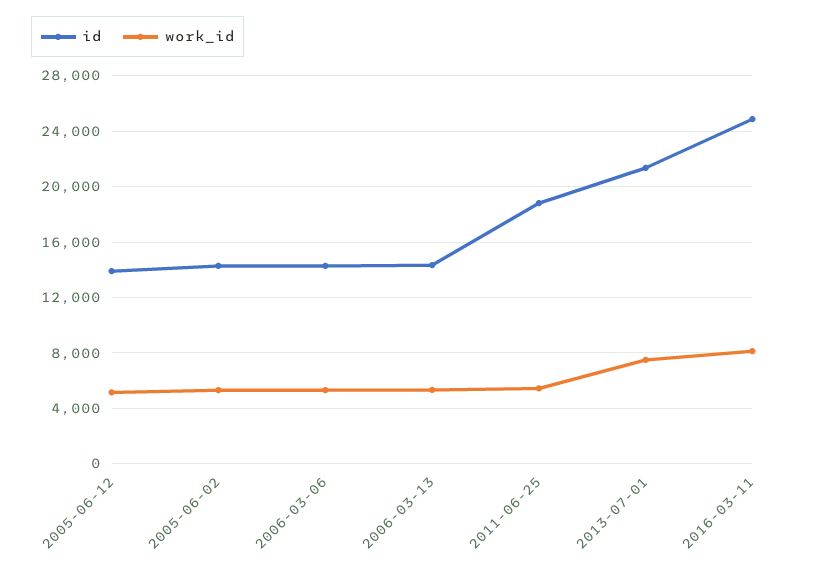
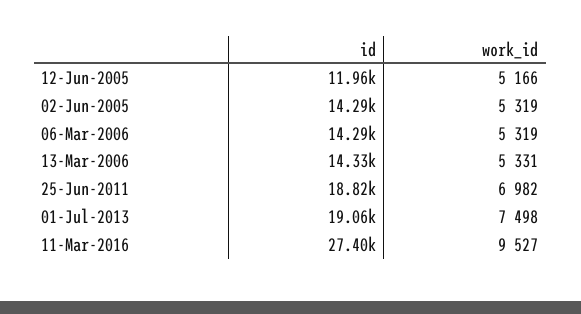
  {
    "id": {
-     "2005-06-12": 14000,
+     "2005-06-12": 11960,
      "2005-06-02": 14290,
      "2006-03-06": 14290,
      "2006-03-13": 14330,
      "2011-06-25": 18820,
-     "2013-07-01": 21500,
+     "2013-07-01": 19060,
-     "2016-03-11": 25000
+     "2016-03-11": 27400
    },
    "work_id": {
      "2005-06-12": 5166,
      "2005-06-02": 5319,
      "2006-03-06": 5319,
      "2006-03-13": 5331,
-     "2011-06-25": 5500,
+     "2011-06-25": 6982,
      "2013-07-01": 7498,
-     "2016-03-11": 8000
+     "2016-03-11": 9527
    }
  }

